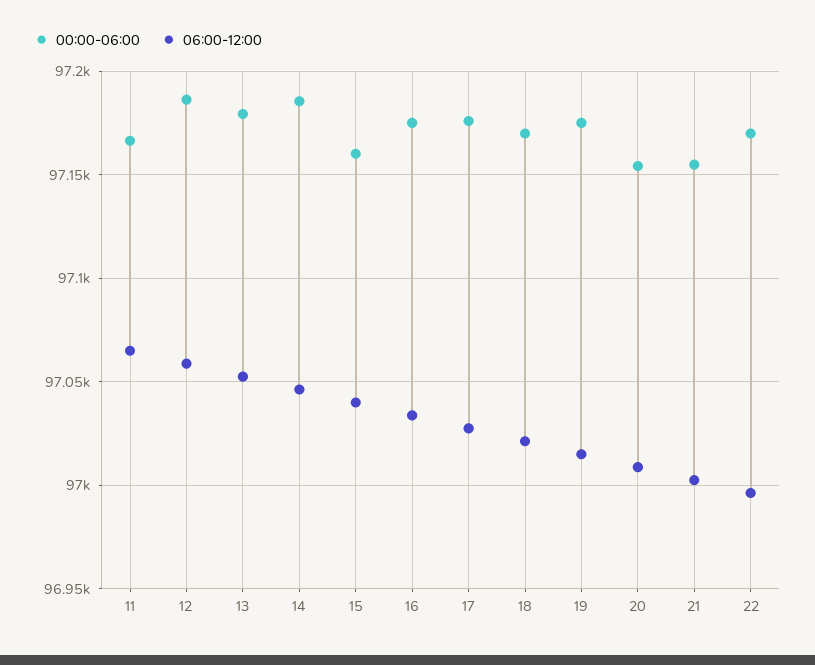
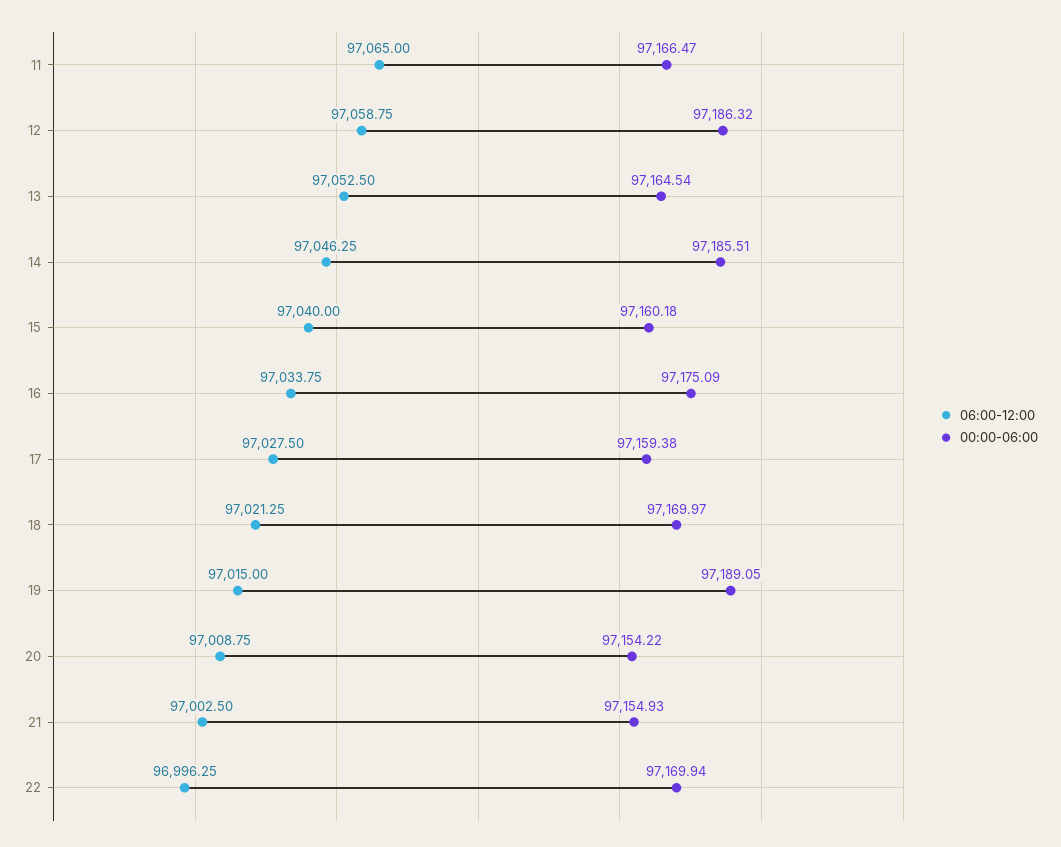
  {
    "00:00-06:00": {
      "11": 97166.47,
      "12": 97186.32,
-     "13": 97180,
+     "13": 97164.54,
      "14": 97185.51,
      "15": 97160.18,
      "16": 97175.09,
-     "17": 97175,
+     "17": 97159.38,
      "18": 97169.97,
-     "19": 97175,
+     "19": 97189.05,
      "20": 97154.22,
      "21": 97154.93,
      "22": 97169.94
    },
    "06:00-12:00": {
      "11": 97065,
      "12": 97058.75,
      "13": 97052.5,
      "14": 97046.25,
      "15": 97040,
      "16": 97033.75,
      "17": 97027.5,
      "18": 97021.25,
      "19": 97015,
      "20": 97008.75,
      "21": 97002.5,
      "22": 96996.25
    }
  }

